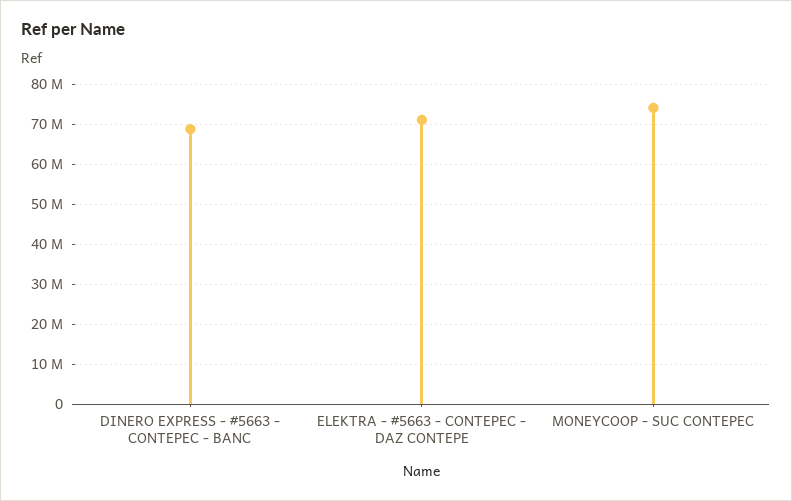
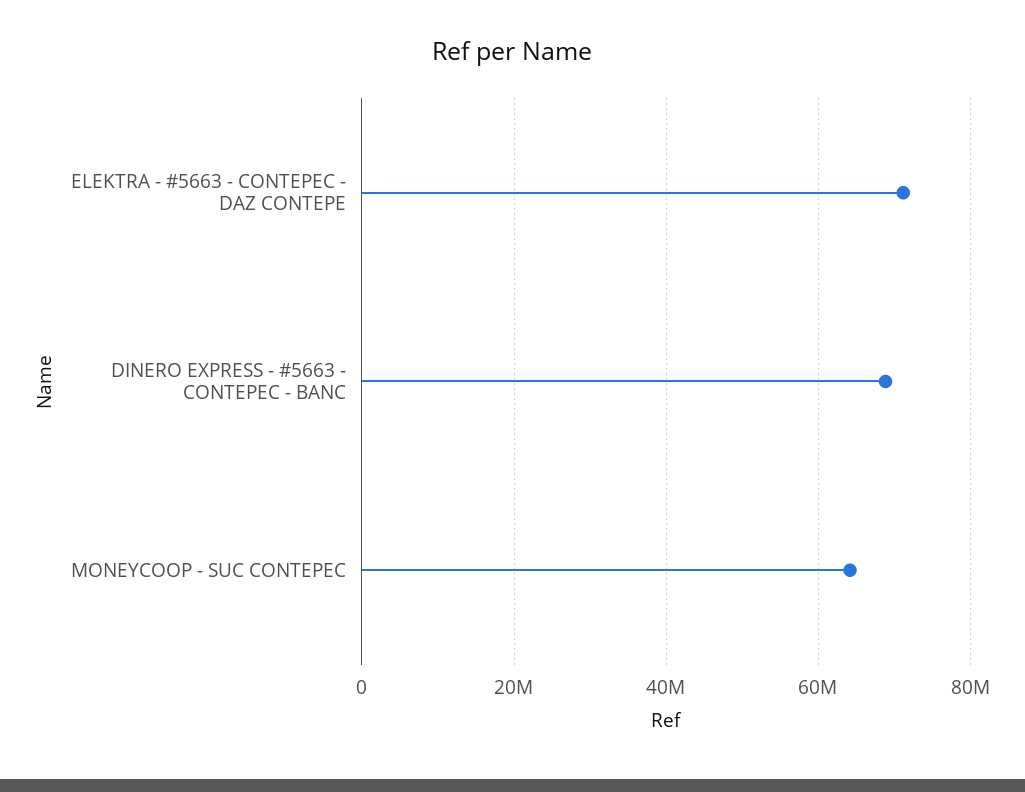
  {
    "DINERO EXPRESS - #5663 - CONTEPEC - BANC": 68000000,
    "ELEKTRA - #5663 - CONTEPEC - DAZ CONTEPE": 72000000,
-   "MONEYCOOP - SUC CONTEPEC": 74000000
+   "MONEYCOOP - SUC CONTEPEC": 64000000
  }

